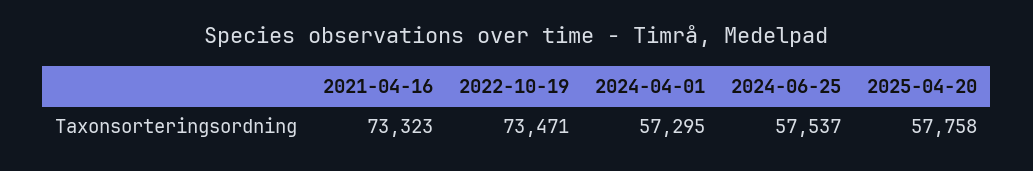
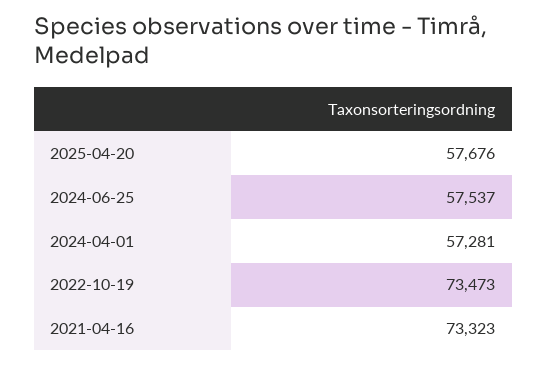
  {
    "2021-04-16": 73323,
-   "2022-10-19": 73471,
+   "2022-10-19": 73473,
-   "2024-04-01": 57295,
+   "2024-04-01": 57281,
    "2024-06-25": 57537,
-   "2025-04-20": 57758
+   "2025-04-20": 57676
  }

